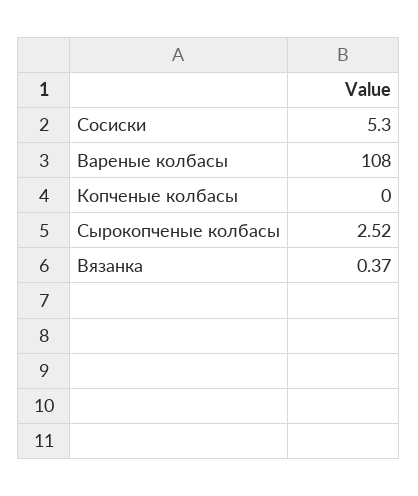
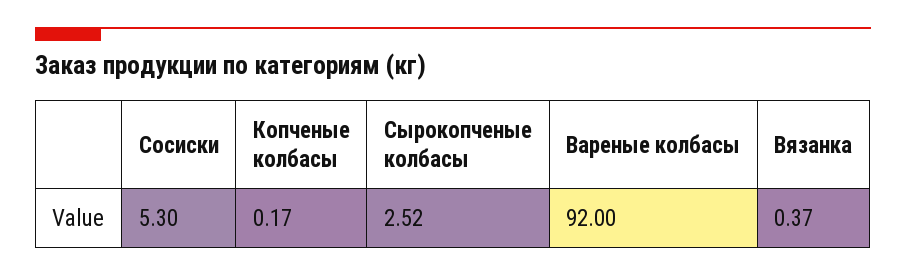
  {
    "Сосиски": 5.3,
-   "Вареные колбасы": 108,
+   "Вареные колбасы": 92,
-   "Копченые колбасы": 0,
+   "Копченые колбасы": 0.17,
    "Сырокопченые колбасы": 2.52,
    "Вязанка": 0.37
  }

